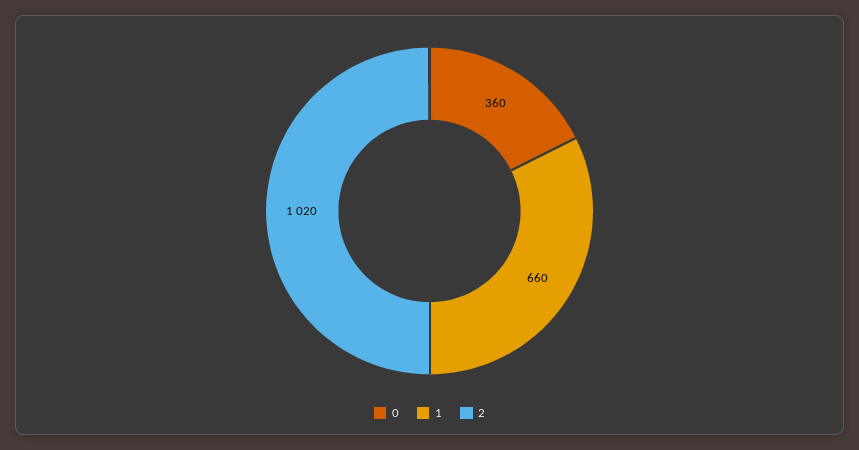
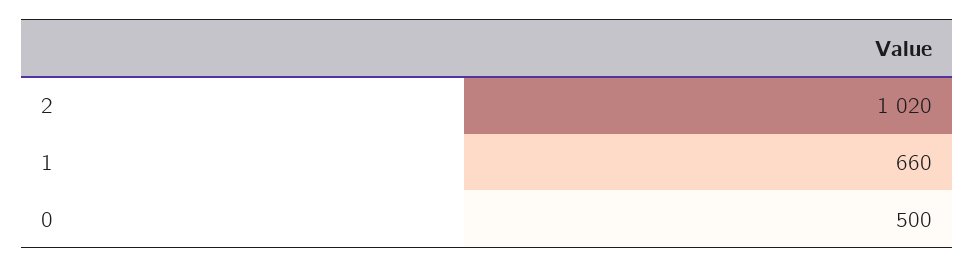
  {
-   "0": 360,
+   "0": 500,
    "1": 660,
    "2": 1020
  }

